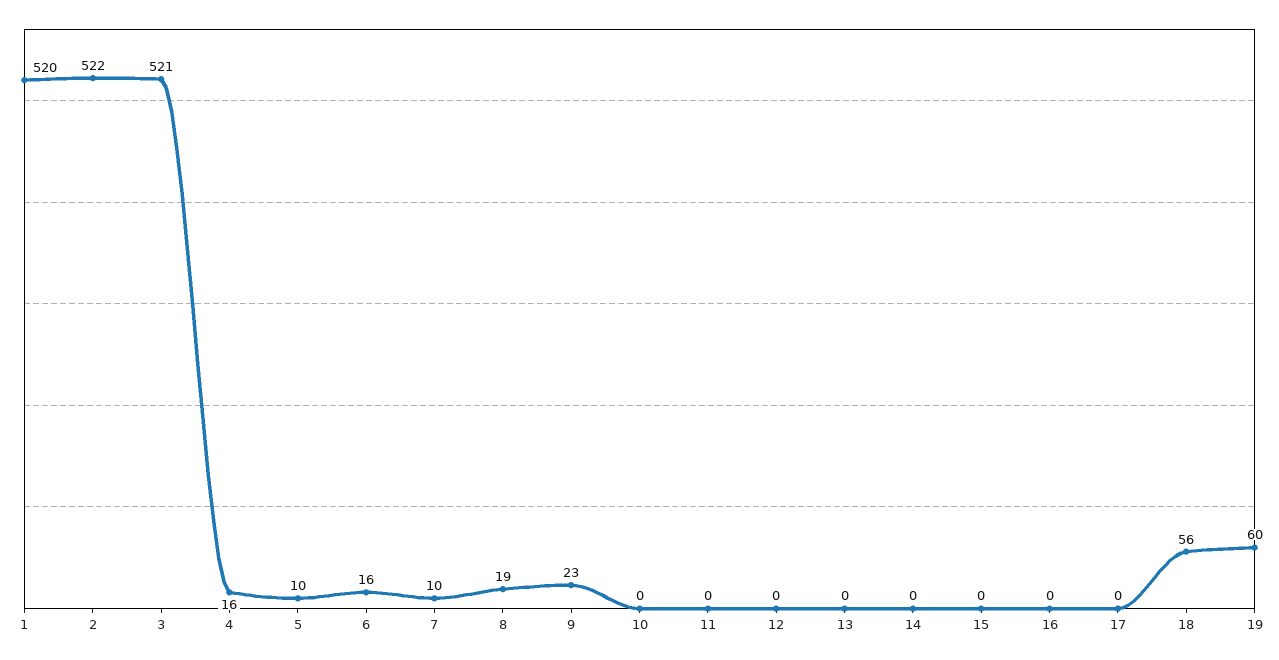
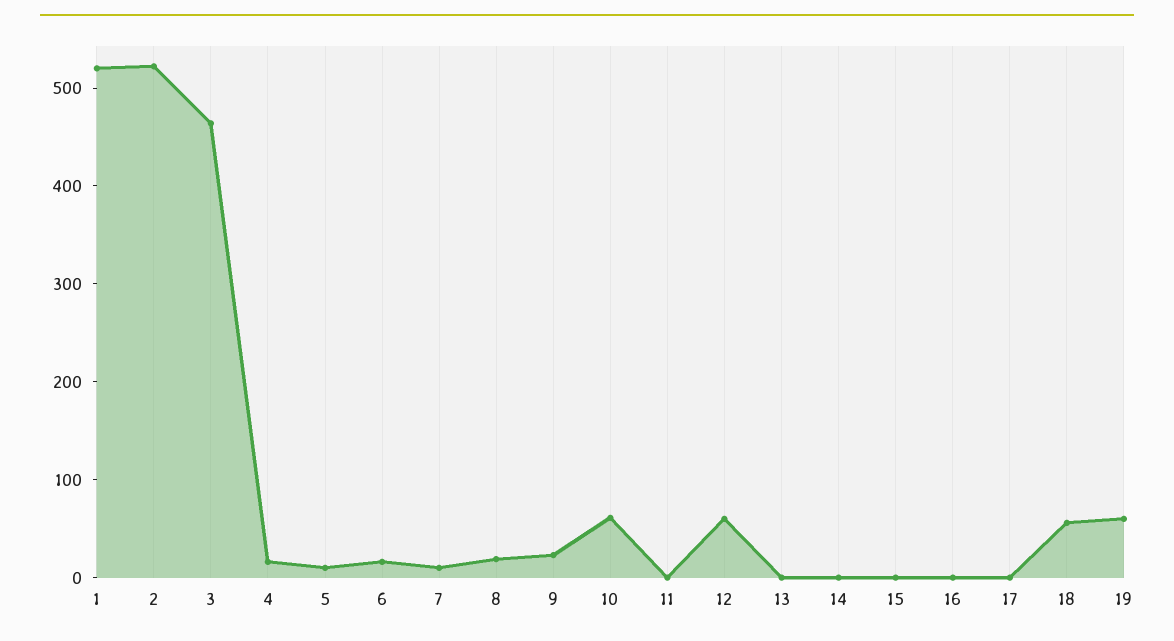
  {
    "1": 520,
    "2": 522,
-   "3": 521,
+   "3": 460,
    "4": 16,
    "5": 10,
    "6": 16,
    "7": 10,
    "8": 19,
    "9": 23,
-   "10": 0,
+   "10": 60,
    "11": 0,
-   "12": 0,
+   "12": 60,
    "13": 0,
    "14": 0,
    "15": 0,
    "16": 0,
    "17": 0,
    "18": 56,
    "19": 60
  }

